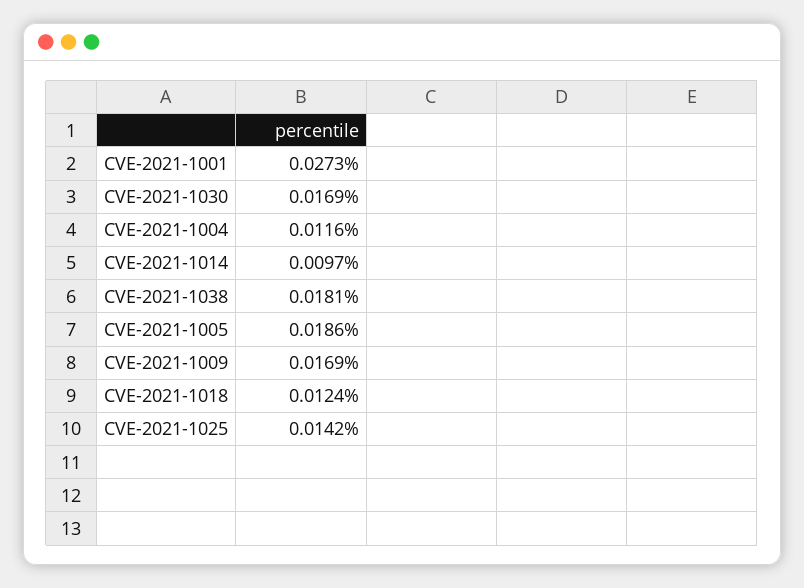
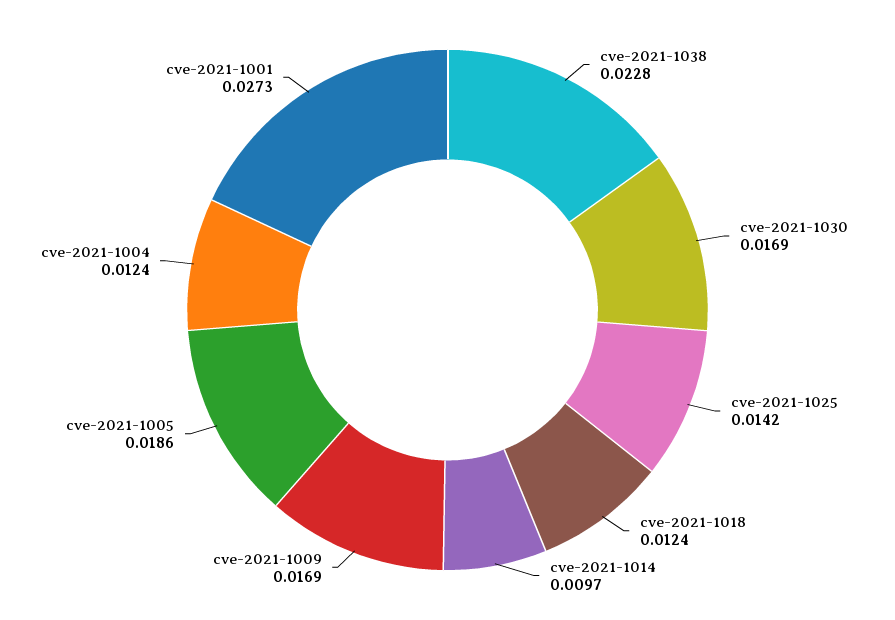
  {
    "CVE-2021-1001": 0.0273,
    "CVE-2021-1030": 0.0169,
-   "CVE-2021-1004": 0.0116,
+   "CVE-2021-1004": 0.0124,
    "CVE-2021-1014": 0.0097,
-   "CVE-2021-1038": 0.0181,
+   "CVE-2021-1038": 0.0228,
    "CVE-2021-1005": 0.0186,
    "CVE-2021-1009": 0.0169,
    "CVE-2021-1018": 0.0124,
    "CVE-2021-1025": 0.0142
  }

